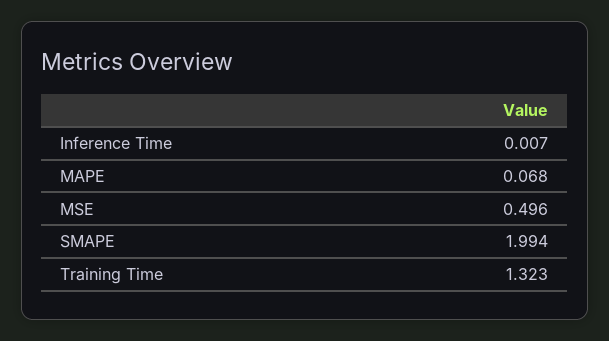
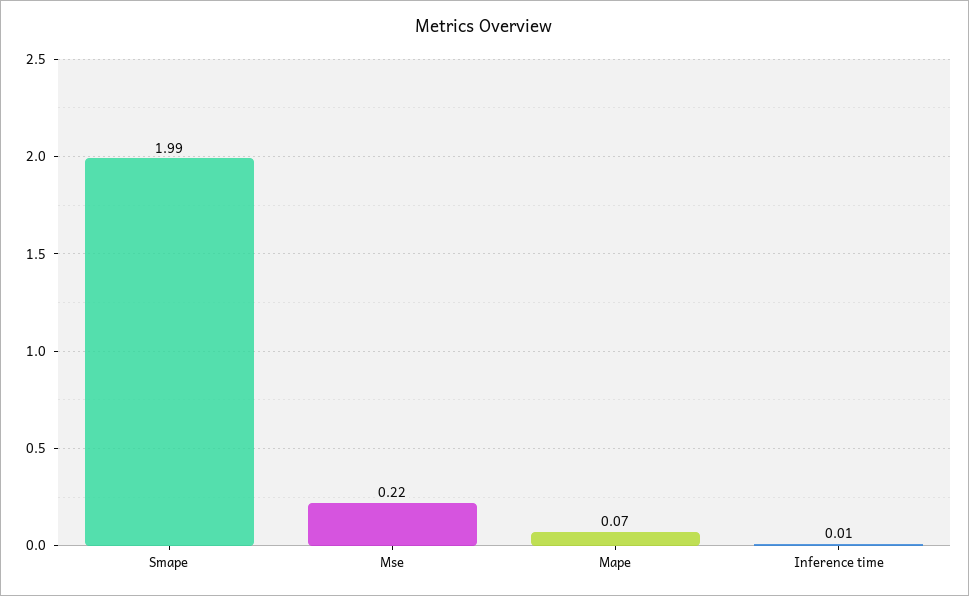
  {
    "Inference Time": 0.007,
    "MAPE": 0.068,
-   "MSE": 0.496,
+   "MSE": 0.22,
-   "SMAPE": 1.994,
+   "SMAPE": 1.994
-   "Training Time": 1.323
  }

